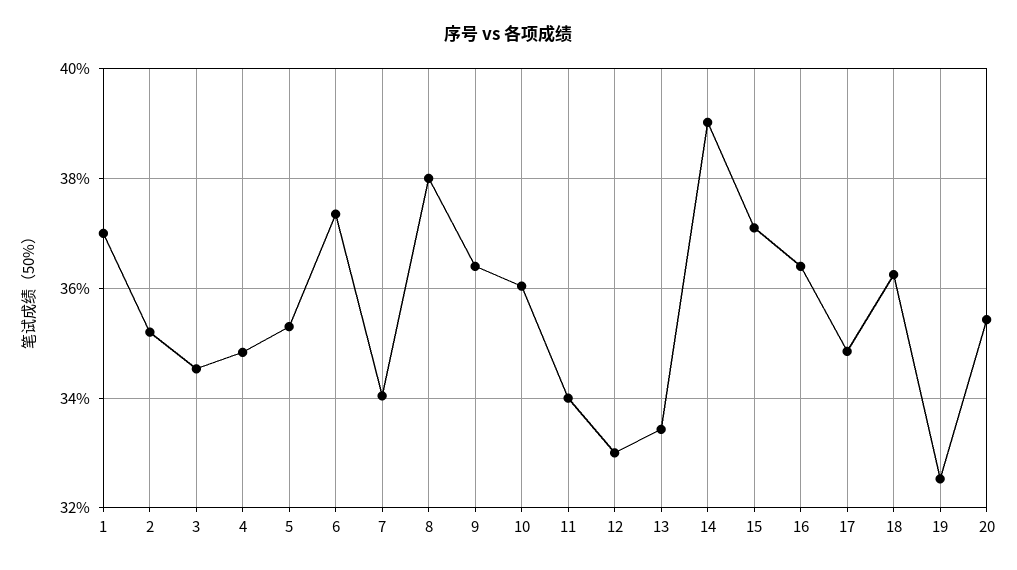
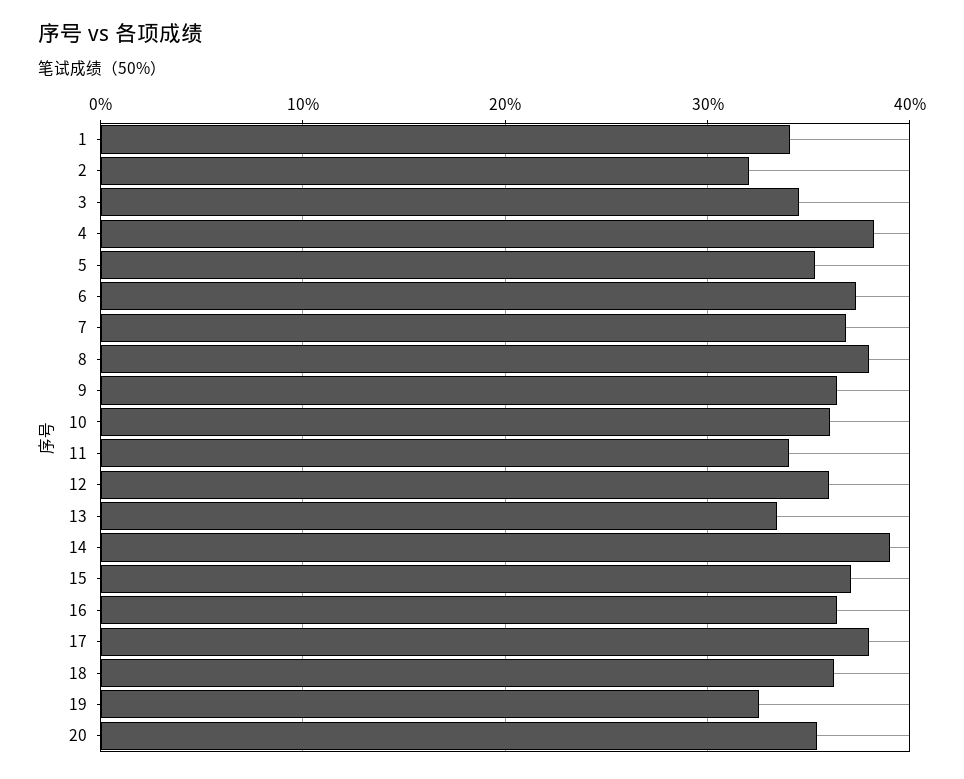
  {
-   "1": 37,
+   "1": 34,
-   "2": 35.2,
+   "2": 32,
    "3": 34.6,
-   "4": 34.8,
+   "4": 38,
    "5": 35.4,
    "6": 37.4,
-   "7": 34,
+   "7": 37,
    "8": 38,
    "9": 36.4,
    "10": 36,
    "11": 34,
-   "12": 33,
+   "12": 36,
    "13": 33.4,
    "14": 39,
    "15": 37.2,
    "16": 36.4,
-   "17": 34.8,
+   "17": 38,
    "18": 36.2,
    "19": 32.6,
    "20": 35.4
  }

